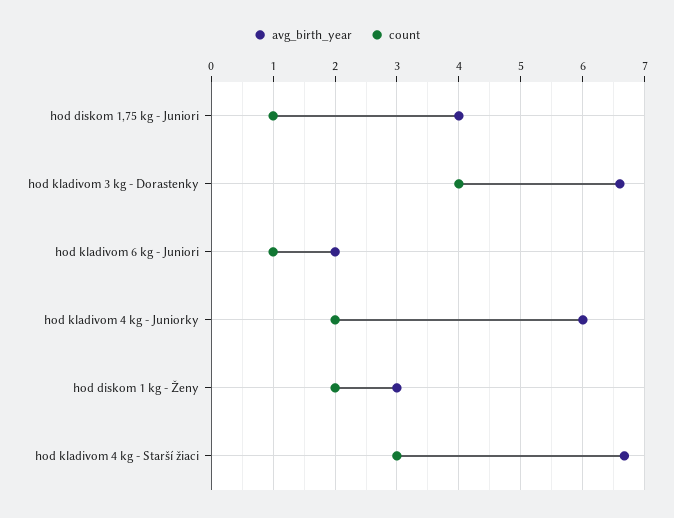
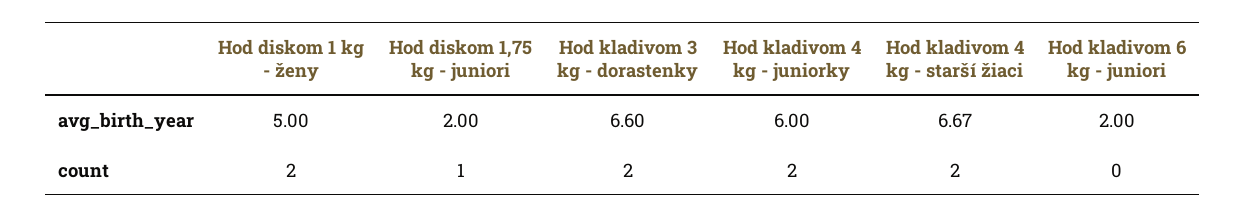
  {
    "avg_birth_year": {
-     "hod diskom 1,75 kg - Juniori": 4,
+     "hod diskom 1,75 kg - Juniori": 2,
      "hod kladivom 3 kg - Dorastenky": 6.6,
      "hod kladivom 6 kg - Juniori": 2,
      "hod kladivom 4 kg - Juniorky": 6,
-     "hod diskom 1 kg - Ženy": 3,
+     "hod diskom 1 kg - Ženy": 5,
      "hod kladivom 4 kg - Starší žiaci": 6.67
    },
    "count": {
      "hod diskom 1,75 kg - Juniori": 1,
-     "hod kladivom 3 kg - Dorastenky": 4,
+     "hod kladivom 3 kg - Dorastenky": 2,
-     "hod kladivom 6 kg - Juniori": 1,
+     "hod kladivom 6 kg - Juniori": 0,
      "hod kladivom 4 kg - Juniorky": 2,
      "hod diskom 1 kg - Ženy": 2,
-     "hod kladivom 4 kg - Starší žiaci": 3
+     "hod kladivom 4 kg - Starší žiaci": 2
    }
  }

